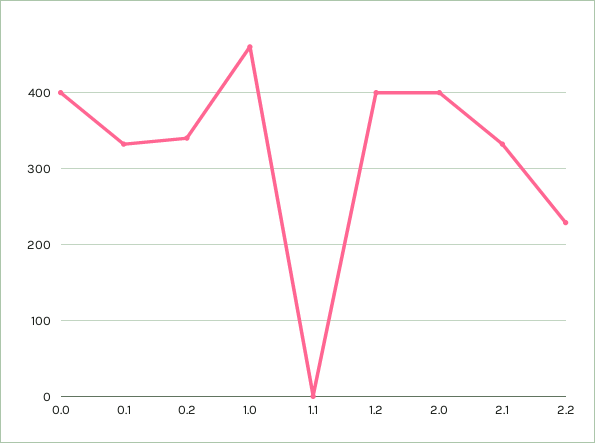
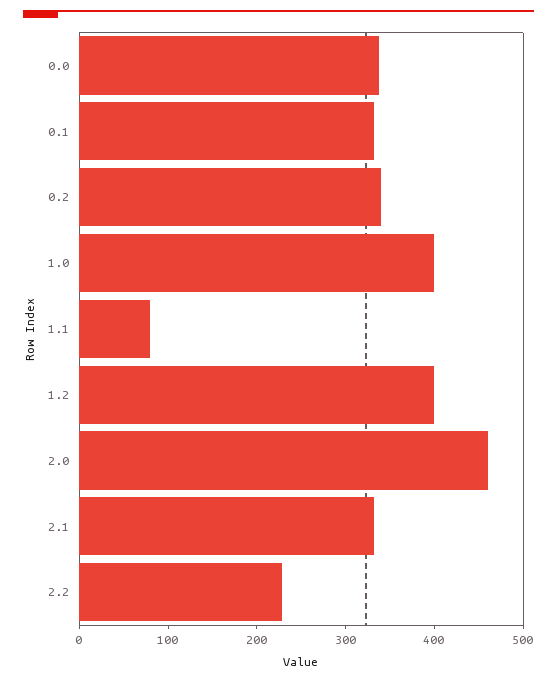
  {
-   "0.0": 400,
+   "0.0": 340,
    "0.1": 330,
    "0.2": 340,
-   "1.0": 460,
+   "1.0": 400,
-   "1.1": 0,
+   "1.1": 80,
    "1.2": 400,
-   "2.0": 400,
+   "2.0": 460,
    "2.1": 330,
    "2.2": 230
  }

